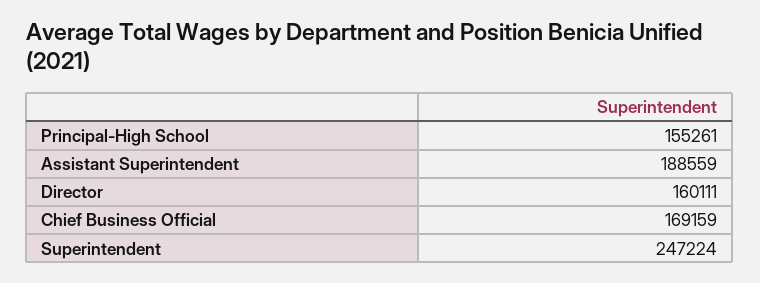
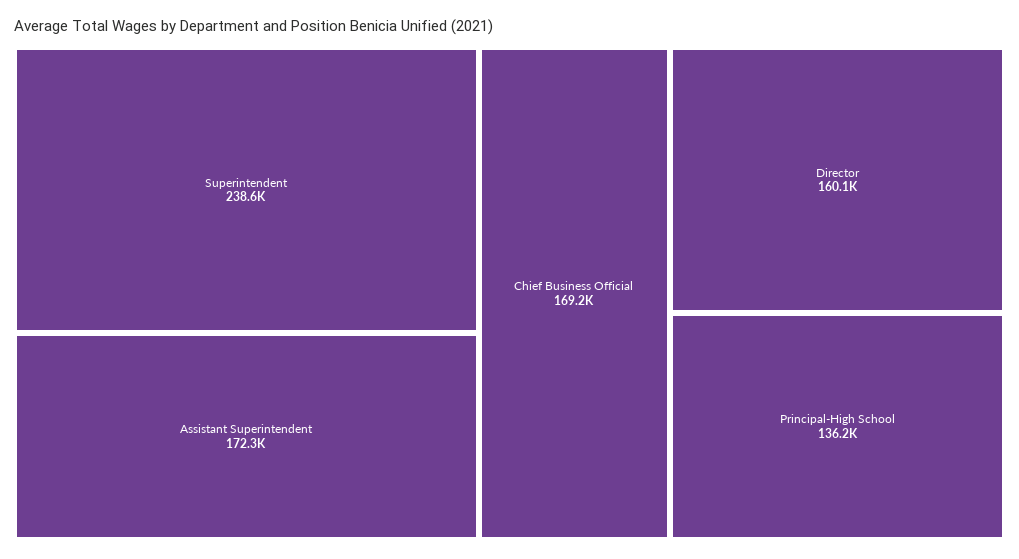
  {
-   "Principal-High School": 155261,
+   "Principal-High School": 136200,
-   "Assistant Superintendent": 188559,
+   "Assistant Superintendent": 172300,
    "Director": 160111,
    "Chief Business Official": 169159,
-   "Superintendent": 247224
+   "Superintendent": 238600
  }

